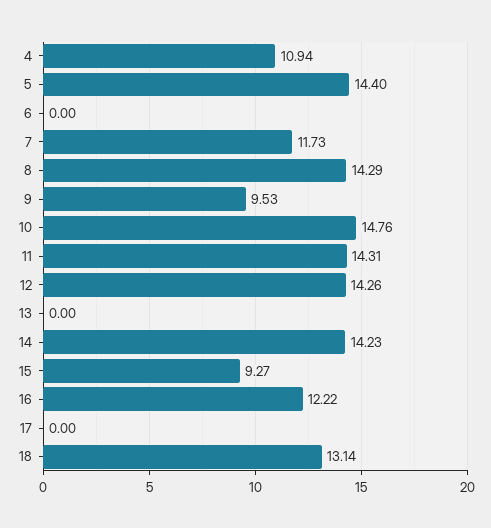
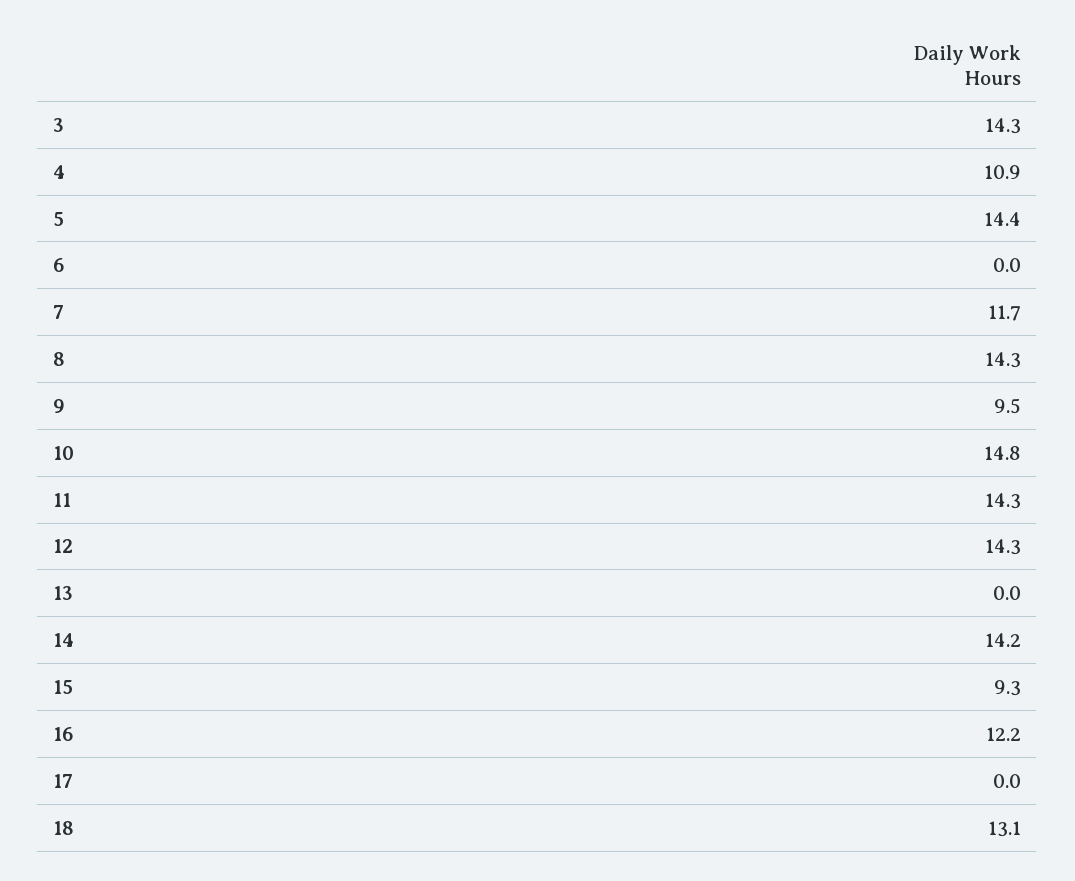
  {
    "4": 10.94,
    "5": 14.4,
    "6": 0,
    "7": 11.73,
    "8": 14.29,
    "9": 9.53,
    "10": 14.76,
    "11": 14.31,
    "12": 14.26,
    "13": 0,
    "14": 14.23,
    "15": 9.27,
    "16": 12.22,
    "17": 0,
-   "18": 13.14
+   "18": 13.14,
+   "3": 14.3
  }

